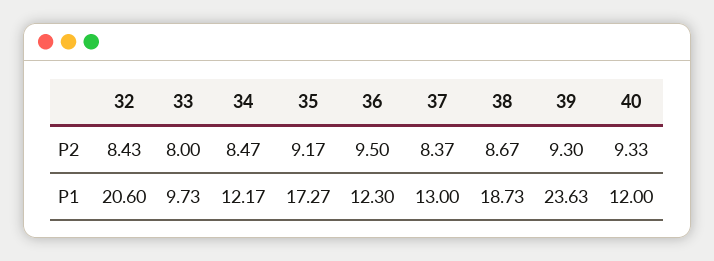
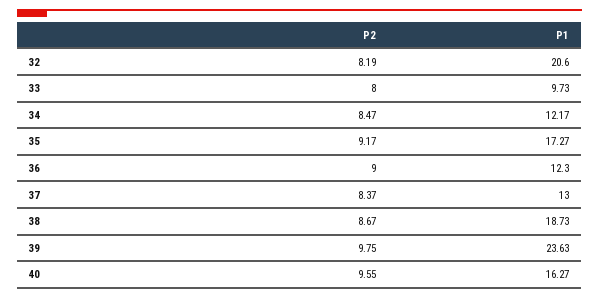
  {
    "32": {
-     "P2": 8.43,
+     "P2": 8.19,
      "P1": 20.6
    },
    "33": {
      "P2": 8,
      "P1": 9.73
    },
    "34": {
      "P2": 8.47,
      "P1": 12.17
    },
    "35": {
      "P2": 9.17,
      "P1": 17.27
    },
    "36": {
-     "P2": 9.5,
+     "P2": 9,
      "P1": 12.3
    },
    "37": {
      "P2": 8.37,
      "P1": 13
    },
    "38": {
      "P2": 8.67,
      "P1": 18.73
    },
    "39": {
-     "P2": 9.3,
+     "P2": 9.75,
      "P1": 23.63
    },
    "40": {
-     "P2": 9.33,
+     "P2": 9.55,
-     "P1": 12
+     "P1": 16.27
    }
  }

